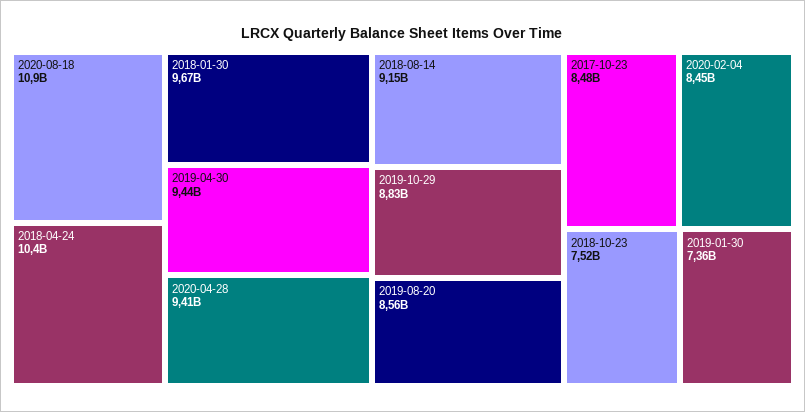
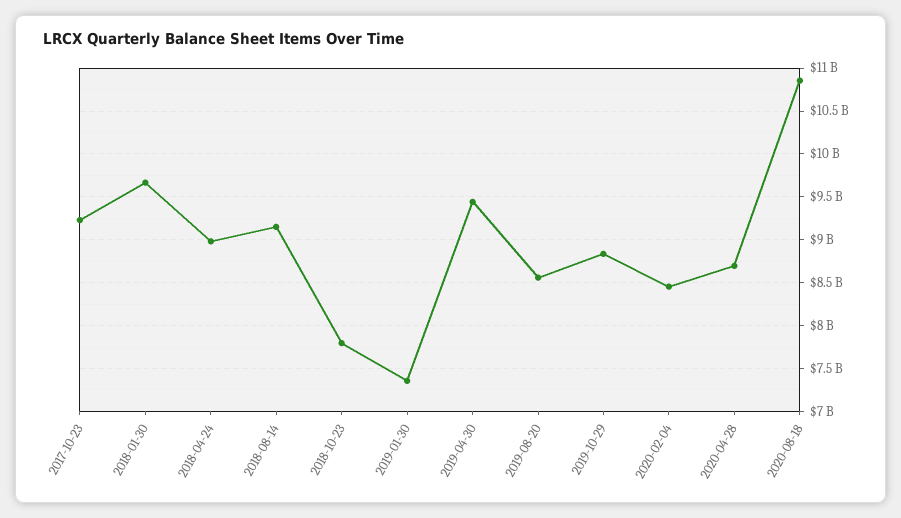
  {
    "2020-08-18": 10900000000,
-   "2018-04-24": 10400000000,
+   "2018-04-24": 9000000000,
    "2018-01-30": 9670000000,
    "2019-04-30": 9440000000,
-   "2020-04-28": 9410000000,
+   "2020-04-28": 8700000000,
    "2018-08-14": 9150000000,
    "2019-10-29": 8830000000,
    "2019-08-20": 8560000000,
-   "2017-10-23": 8480000000,
+   "2017-10-23": 9200000000,
    "2020-02-04": 8450000000,
-   "2018-10-23": 7520000000,
+   "2018-10-23": 7800000000,
    "2019-01-30": 7360000000
  }

